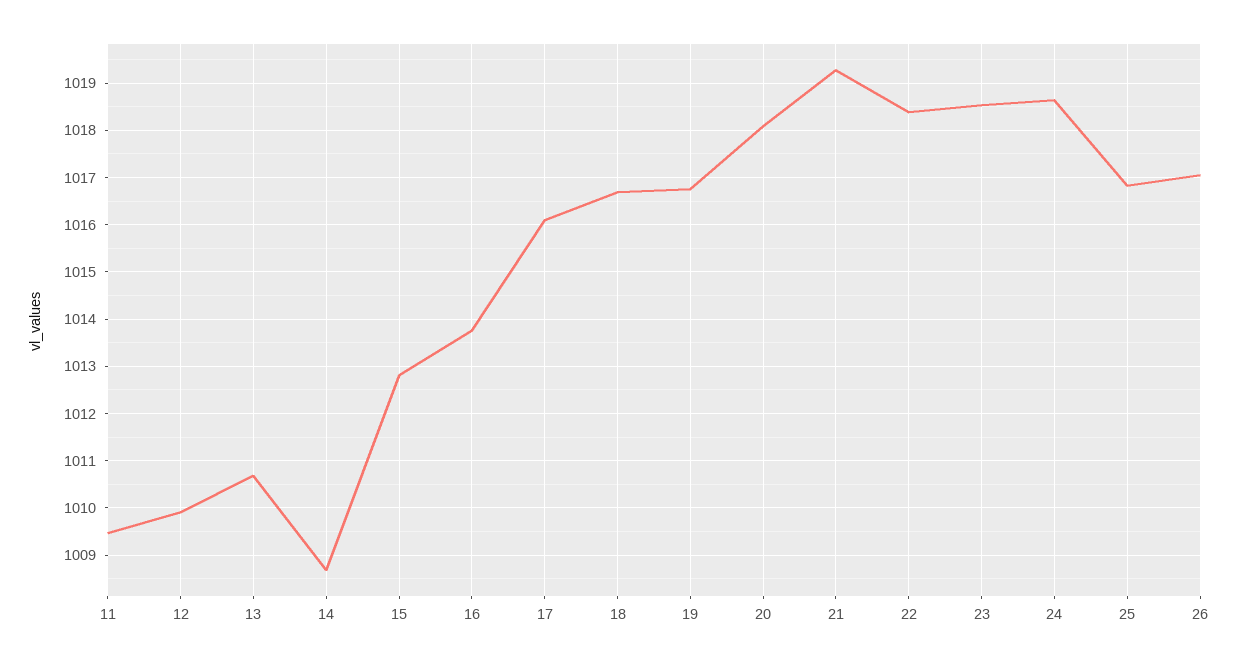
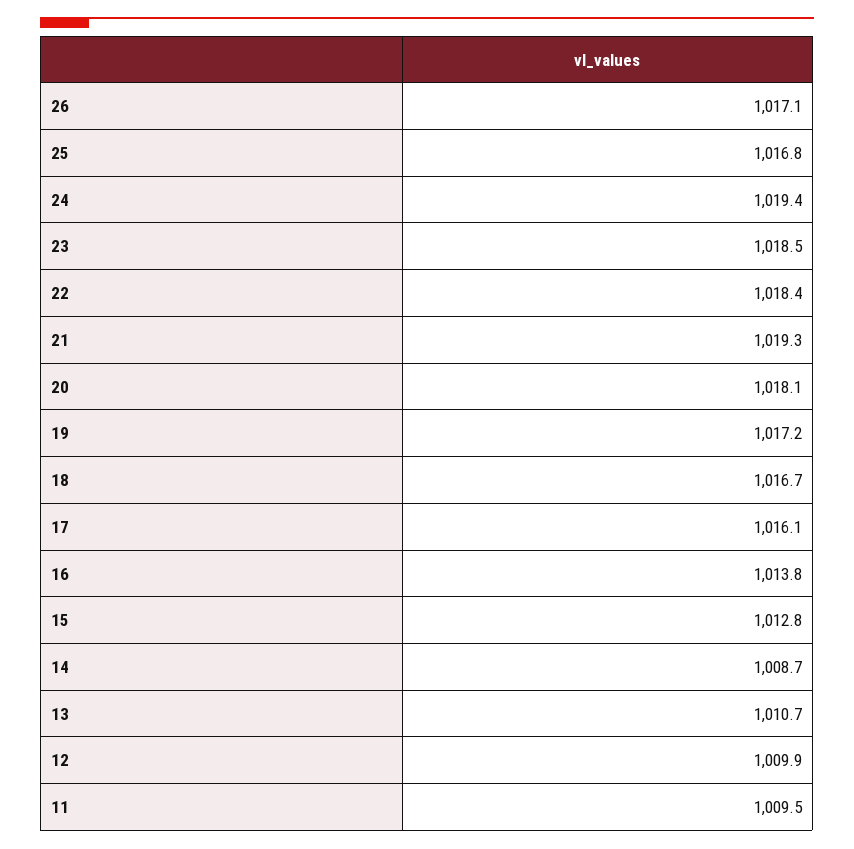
  {
    "11": 1009.5,
    "12": 1009.9,
    "13": 1010.7,
    "14": 1008.7,
    "15": 1012.8,
    "16": 1013.8,
    "17": 1016.1,
    "18": 1016.7,
-   "19": 1016.8,
+   "19": 1017.2,
    "20": 1018.1,
    "21": 1019.3,
    "22": 1018.4,
    "23": 1018.5,
-   "24": 1018.6,
+   "24": 1019.4,
    "25": 1016.8,
    "26": 1017.1
  }

